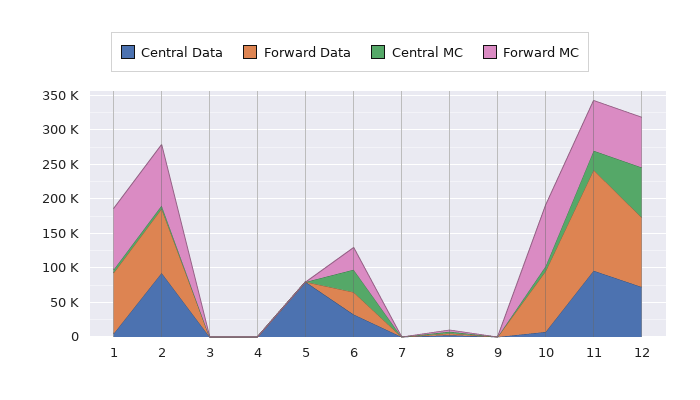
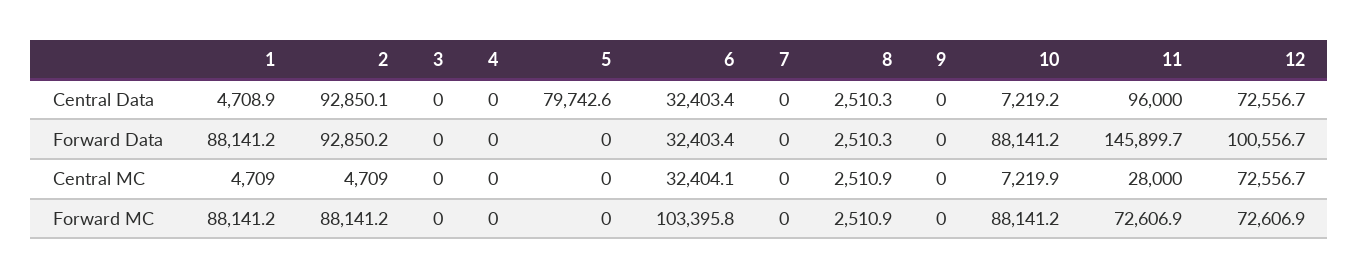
  {
    "Central Data": {
      "1": 4708.9,
      "2": 92850.1,
      "3": 0,
      "4": 0,
      "5": 79742.6,
      "6": 32403.4,
      "7": 0,
      "8": 2510.3,
      "9": 0,
      "10": 7219.2,
      "11": 96000,
      "12": 72556.7
    },
    "Forward Data": {
      "1": 88141.2,
      "2": 92850.2,
      "3": 0,
      "4": 0,
      "5": 0,
      "6": 32403.4,
      "7": 0,
      "8": 2510.3,
      "9": 0,
      "10": 88141.2,
      "11": 145899.7,
      "12": 100556.7
    },
    "Central MC": {
      "1": 4709,
      "2": 4709,
      "3": 0,
      "4": 0,
      "5": 0,
      "6": 32404.1,
      "7": 0,
      "8": 2510.9,
      "9": 0,
      "10": 7219.9,
      "11": 28000,
      "12": 72556.7
    },
    "Forward MC": {
      "1": 88141.2,
      "2": 88141.2,
      "3": 0,
      "4": 0,
      "5": 0,
-     "6": 25000,
+     "6": 103395.8,
      "7": 0,
      "8": 2510.9,
      "9": 0,
      "10": 88141.2,
      "11": 72606.9,
      "12": 72606.9
    }
  }

